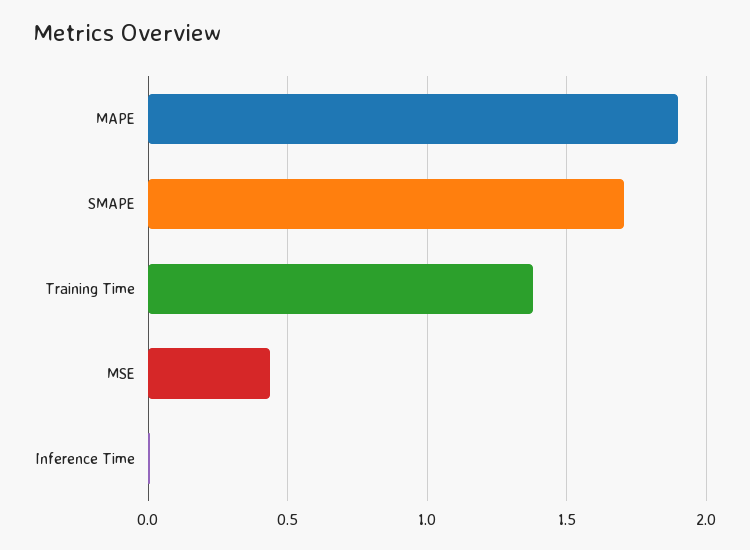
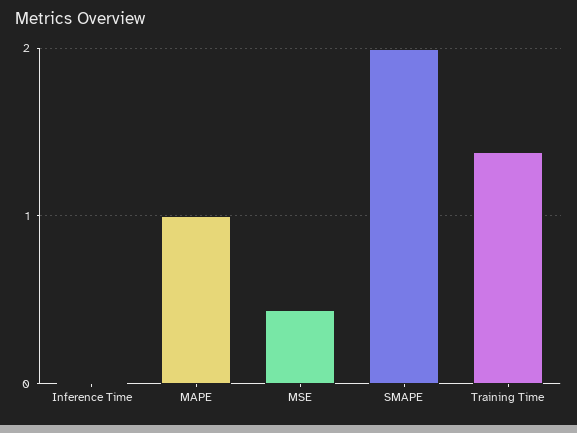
  {
-   "MAPE": 1.9,
+   "MAPE": 1,
-   "SMAPE": 1.7,
+   "SMAPE": 2,
    "Training Time": 1.4,
    "MSE": 0.45,
    "Inference Time": 0
  }

